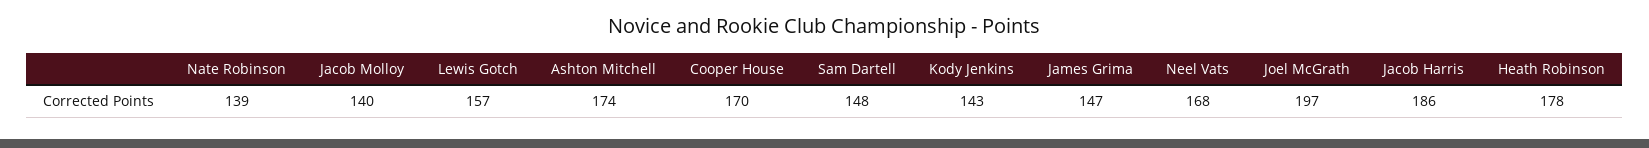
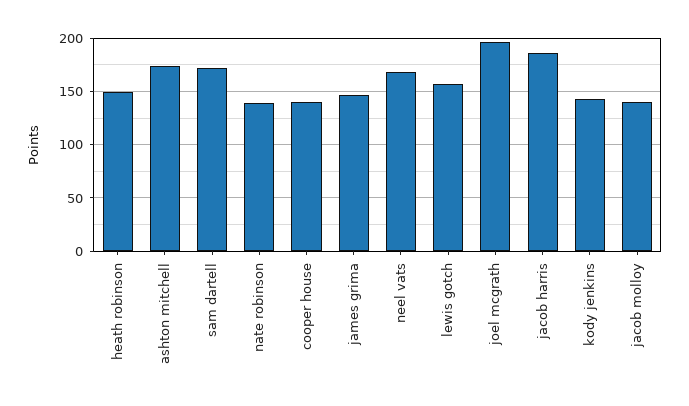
  {
    "Nate Robinson": 139,
    "Jacob Molloy": 140,
    "Lewis Gotch": 157,
    "Ashton Mitchell": 174,
-   "Cooper House": 170,
+   "Cooper House": 140,
-   "Sam Dartell": 148,
+   "Sam Dartell": 170,
    "Kody Jenkins": 143,
    "James Grima": 147,
    "Neel Vats": 168,
    "Joel McGrath": 197,
    "Jacob Harris": 186,
-   "Heath Robinson": 178
+   "Heath Robinson": 150
  }

